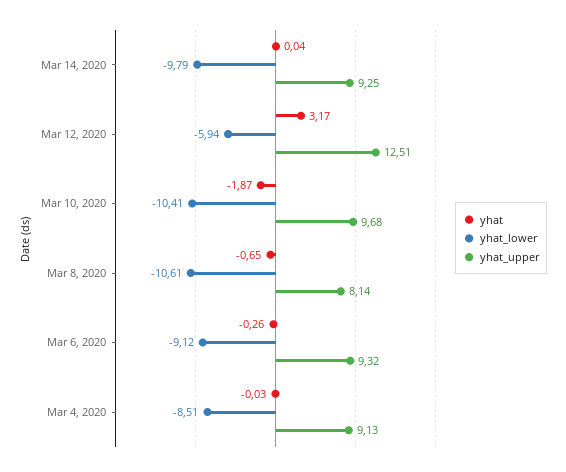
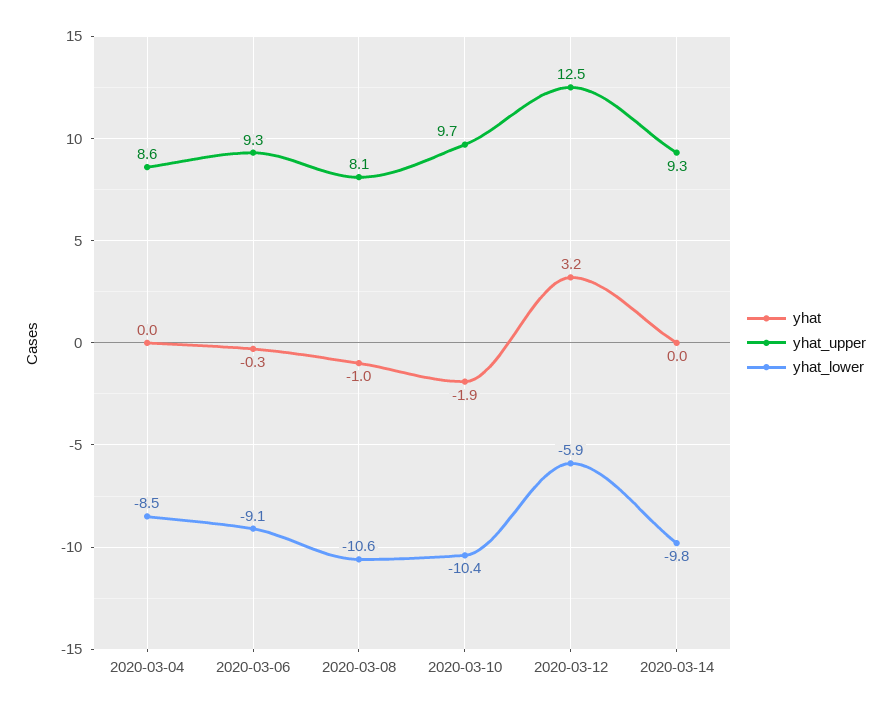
  {
    "yhat": {
      "Mar 14, 2020": 0.04,
      "Mar 12, 2020": 3.17,
      "Mar 10, 2020": -1.87,
-     "Mar 8, 2020": -0.65,
+     "Mar 8, 2020": -1,
      "Mar 6, 2020": -0.26,
      "Mar 4, 2020": -0.03
    },
    "yhat_lower": {
      "Mar 14, 2020": -9.79,
      "Mar 12, 2020": -5.94,
      "Mar 10, 2020": -10.41,
      "Mar 8, 2020": -10.61,
      "Mar 6, 2020": -9.12,
      "Mar 4, 2020": -8.51
    },
    "yhat_upper": {
      "Mar 14, 2020": 9.25,
      "Mar 12, 2020": 12.51,
      "Mar 10, 2020": 9.68,
      "Mar 8, 2020": 8.14,
      "Mar 6, 2020": 9.32,
-     "Mar 4, 2020": 9.13
+     "Mar 4, 2020": 8.6
    }
  }

